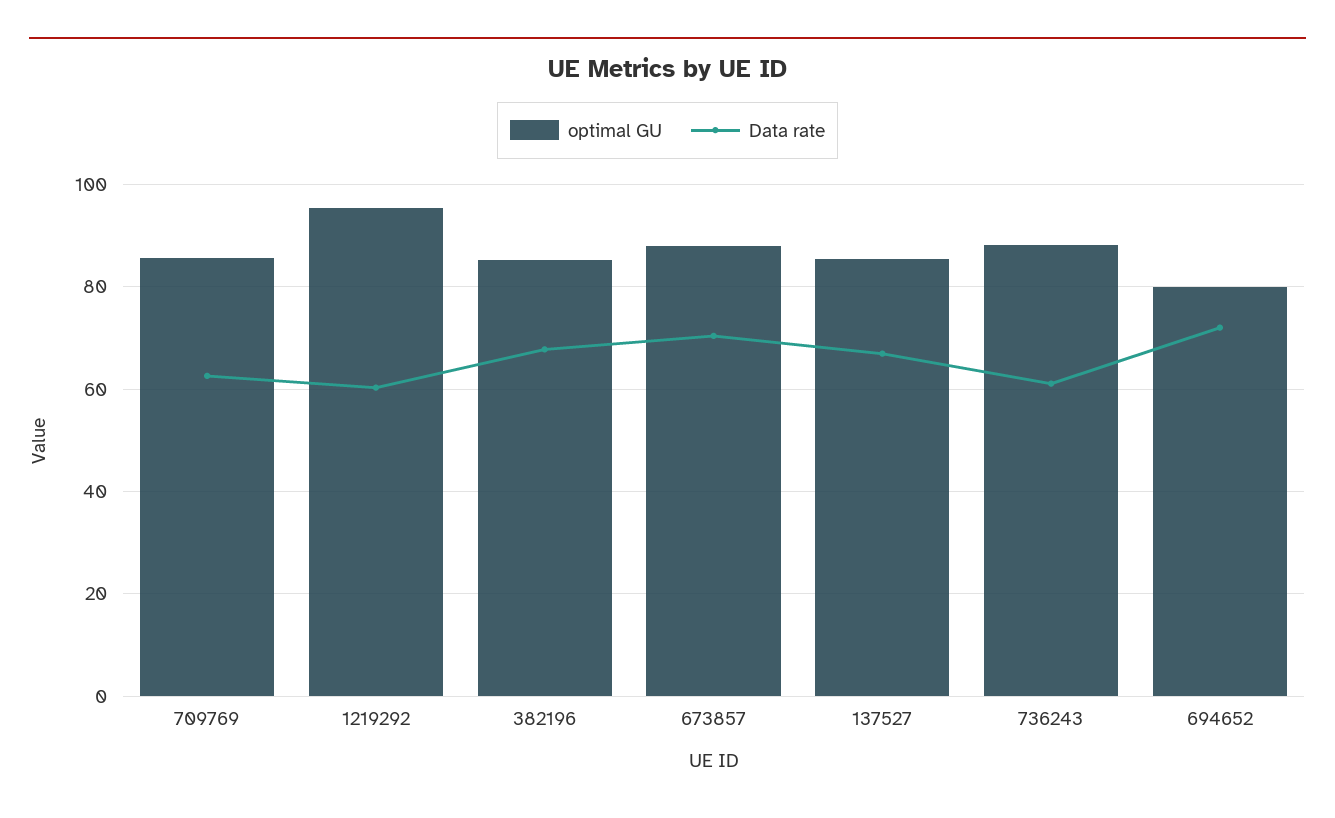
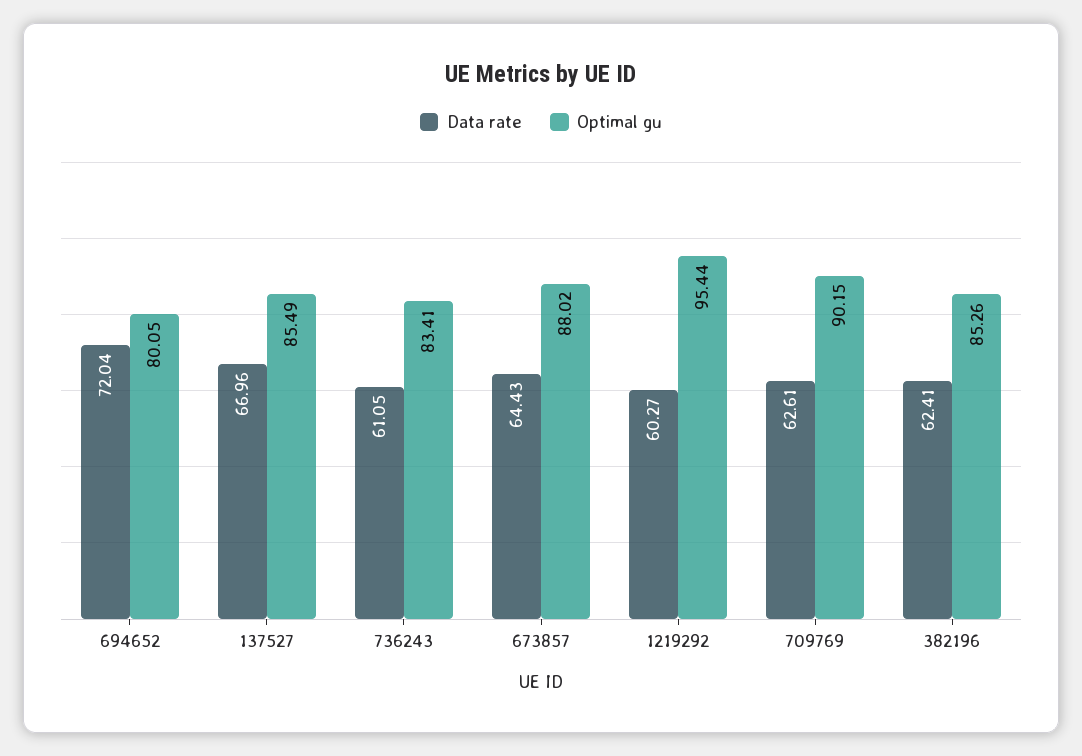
  {
    "optimal GU": {
-     "709769": 86,
+     "709769": 90.15,
      "1219292": 95.44,
      "382196": 85.26,
      "673857": 88.02,
      "137527": 85.49,
-     "736243": 88,
+     "736243": 83.41,
      "694652": 80.05
    },
    "Data rate": {
      "709769": 62.61,
      "1219292": 60.27,
-     "382196": 68,
+     "382196": 62.41,
-     "673857": 70,
+     "673857": 64.43,
      "137527": 66.96,
      "736243": 61.05,
      "694652": 72.04
    }
  }

